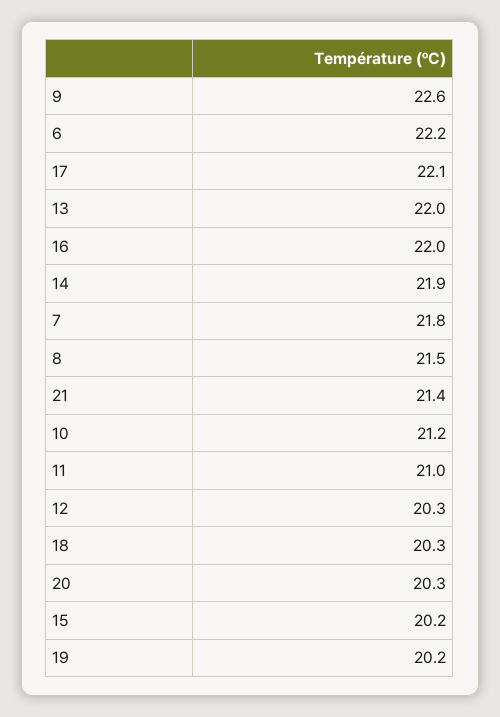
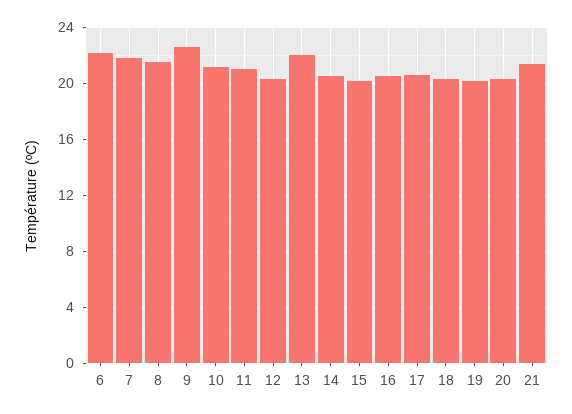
  {
    "9": 22.6,
    "6": 22.2,
-   "17": 22.1,
+   "17": 20.5,
    "13": 22,
-   "16": 22,
+   "16": 20.5,
-   "14": 21.9,
+   "14": 20.5,
    "7": 21.8,
    "8": 21.5,
    "21": 21.4,
    "10": 21.2,
    "11": 21,
    "12": 20.3,
    "18": 20.3,
    "20": 20.3,
    "15": 20.2,
    "19": 20.2
  }

